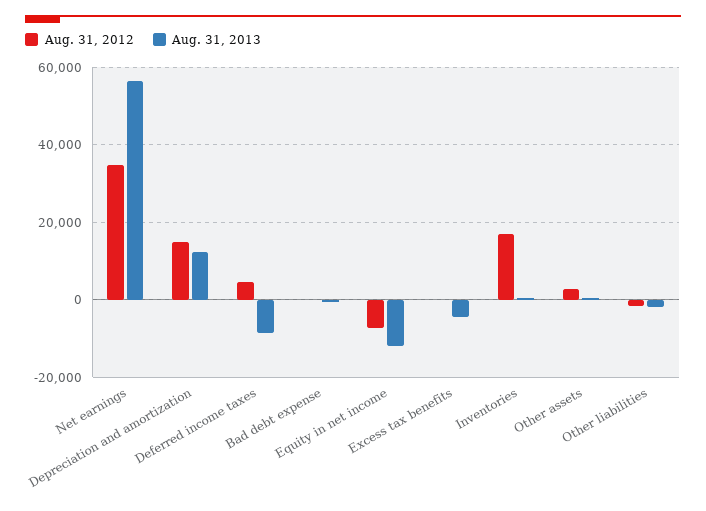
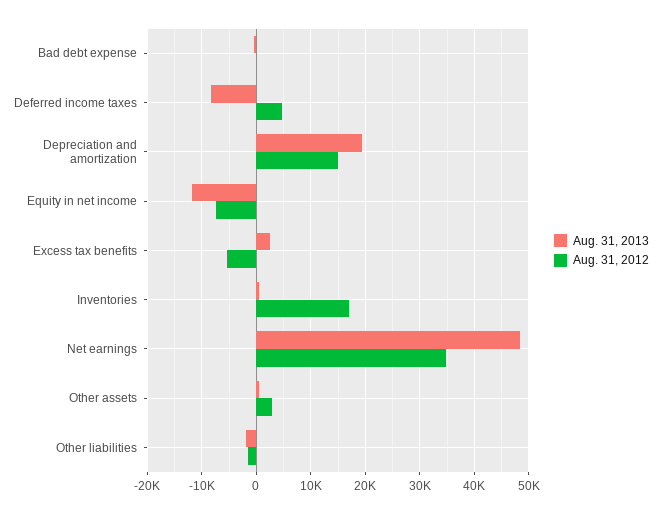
  {
    "Aug. 31, 2012": {
      "Net earnings": 34000,
      "Depreciation and amortization": 14000,
      "Deferred income taxes": 4000,
      "Bad debt expense": 0,
      "Equity in net income": -8000,
-     "Excess tax benefits": 0,
+     "Excess tax benefits": -6000,
      "Inventories": 18000,
      "Other assets": 2000,
      "Other liabilities": -2000
    },
    "Aug. 31, 2013": {
-     "Net earnings": 56000,
+     "Net earnings": 48000,
-     "Depreciation and amortization": 12000,
+     "Depreciation and amortization": 20000,
      "Deferred income taxes": -8000,
      "Bad debt expense": 0,
      "Equity in net income": -12000,
-     "Excess tax benefits": -4000,
+     "Excess tax benefits": 2000,
      "Inventories": 0,
      "Other assets": 0,
      "Other liabilities": -2000
    }
  }

